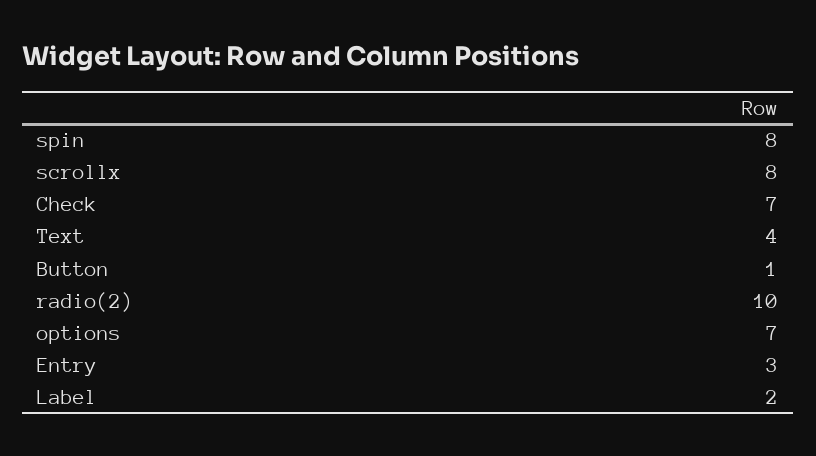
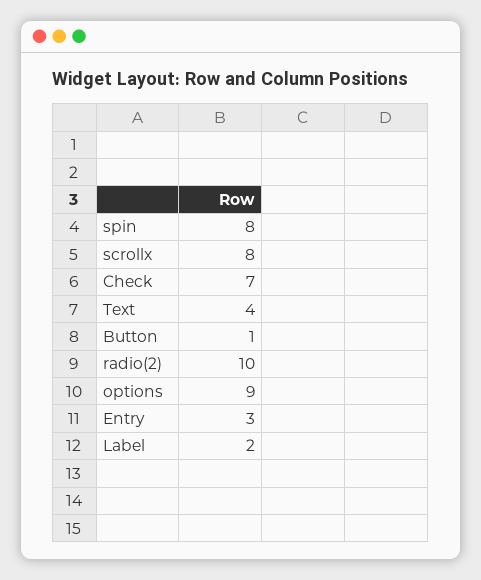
  {
    "spin": 8,
    "scrollx": 8,
    "Check": 7,
    "Text": 4,
    "Button": 1,
    "radio(2)": 10,
-   "options": 7,
+   "options": 9,
    "Entry": 3,
    "Label": 2
  }

